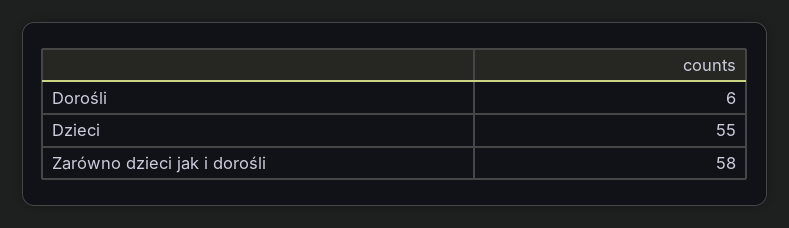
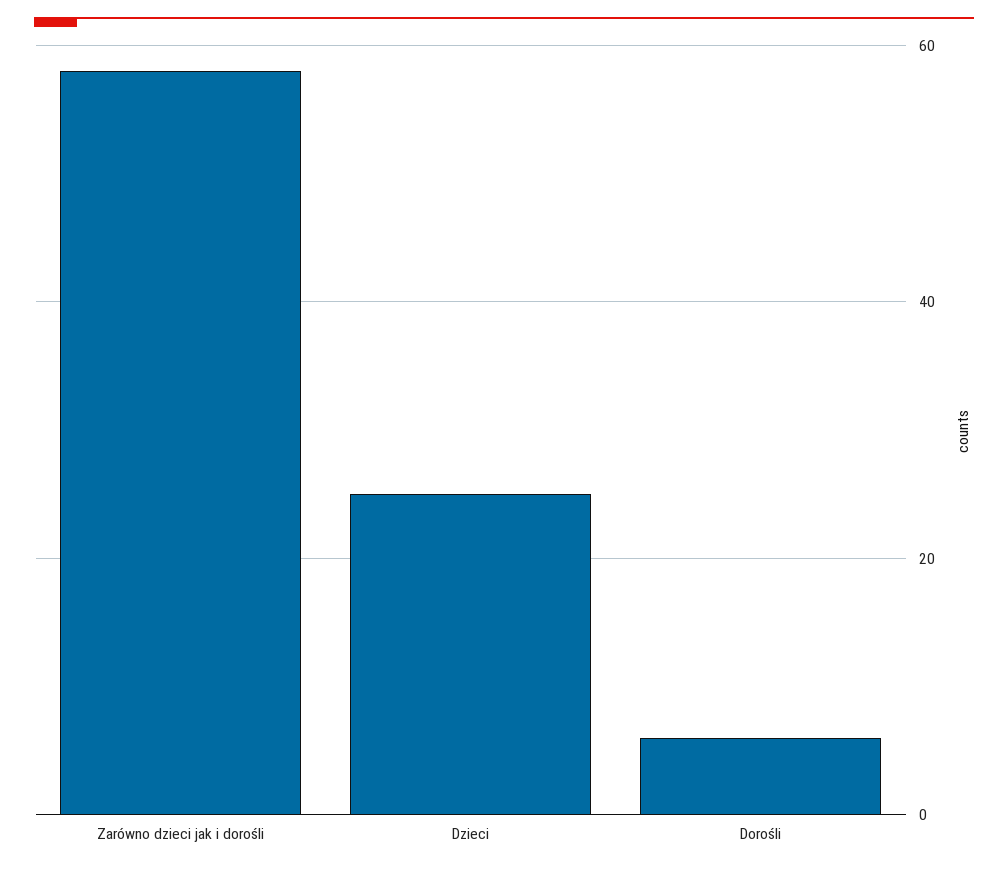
  {
    "Dorośli": 6,
-   "Dzieci": 55,
+   "Dzieci": 25,
    "Zarówno dzieci jak i dorośli": 58
  }

